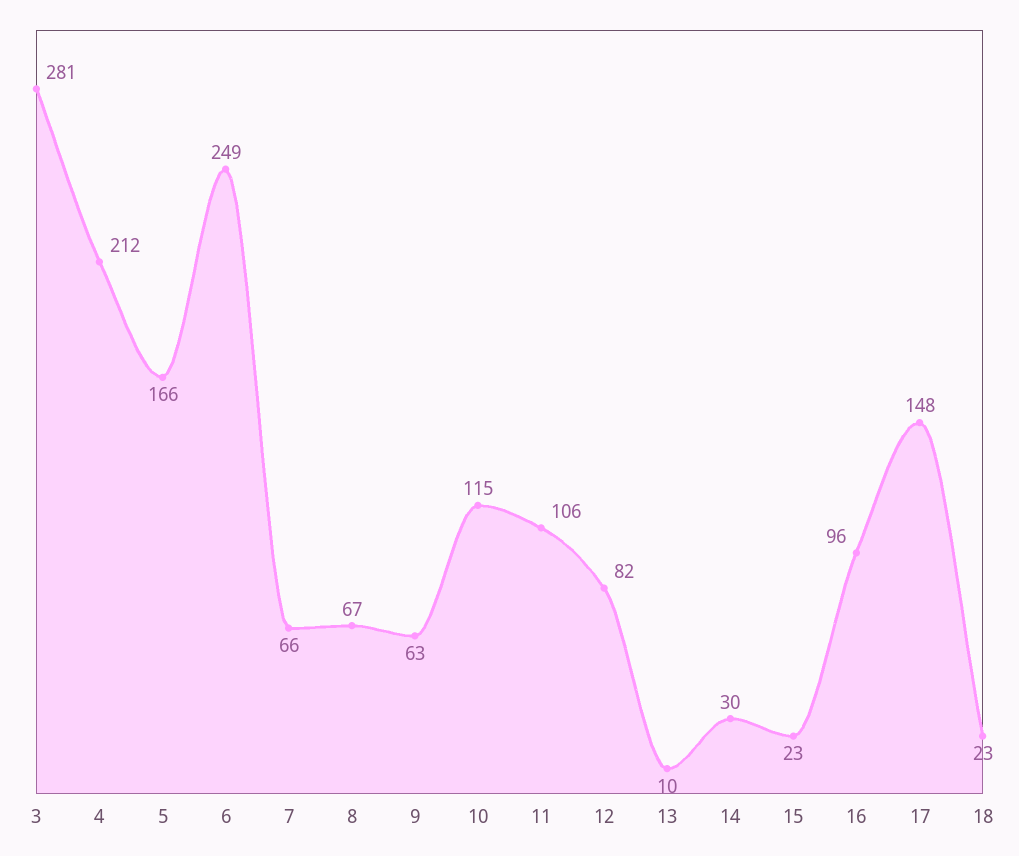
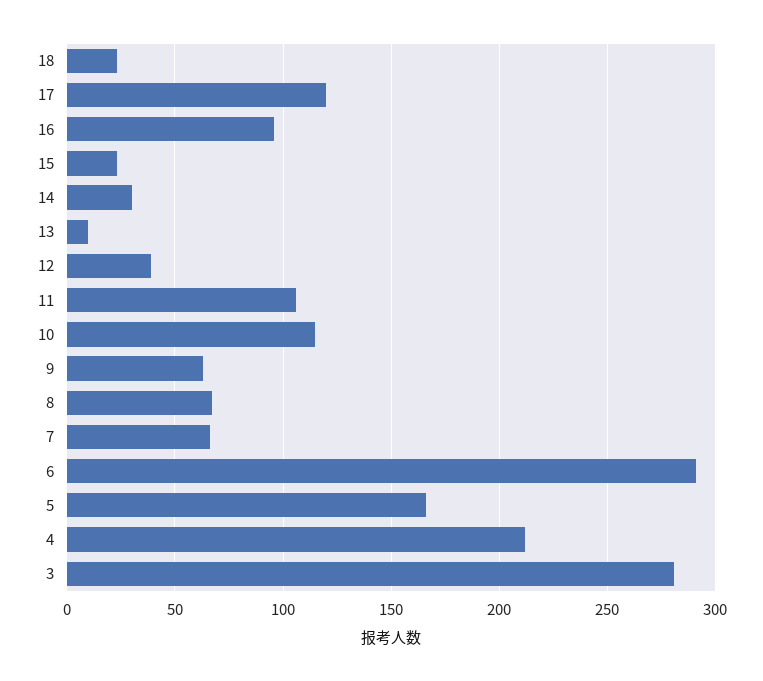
  {
    "3": 281,
    "4": 212,
    "5": 166,
-   "6": 249,
+   "6": 290,
    "7": 66,
    "8": 67,
    "9": 63,
    "10": 115,
    "11": 106,
-   "12": 82,
+   "12": 40,
    "13": 10,
    "14": 30,
    "15": 23,
    "16": 96,
-   "17": 148,
+   "17": 120,
    "18": 23
  }

